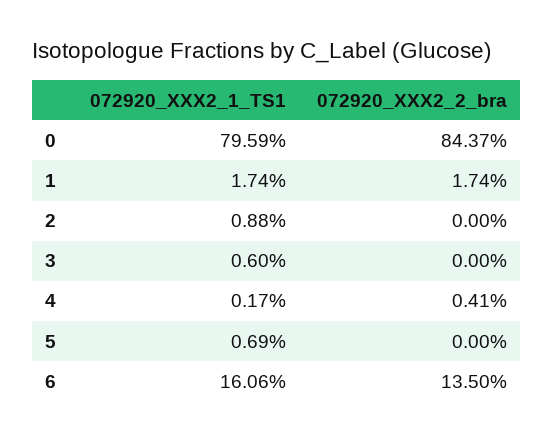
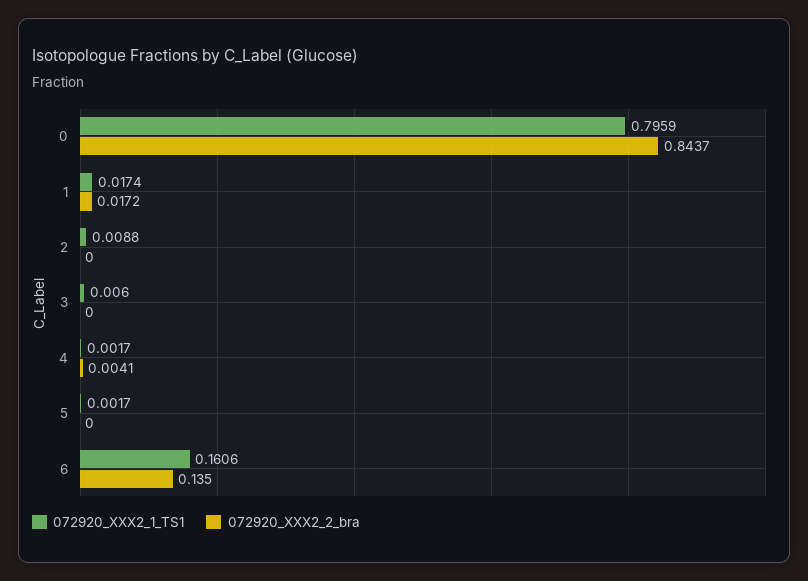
  {
    "072920_XXX2_1_TS1": {
      "0": 0.7959,
      "1": 0.0174,
      "2": 0.0088,
      "3": 0.006,
      "4": 0.0017,
-     "5": 0.0069,
+     "5": 0.0017,
      "6": 0.1606
    },
    "072920_XXX2_2_bra": {
      "0": 0.8437,
-     "1": 0.0174,
+     "1": 0.0172,
      "2": 0,
      "3": 0,
      "4": 0.0041,
      "5": 0,
      "6": 0.135
    }
  }

